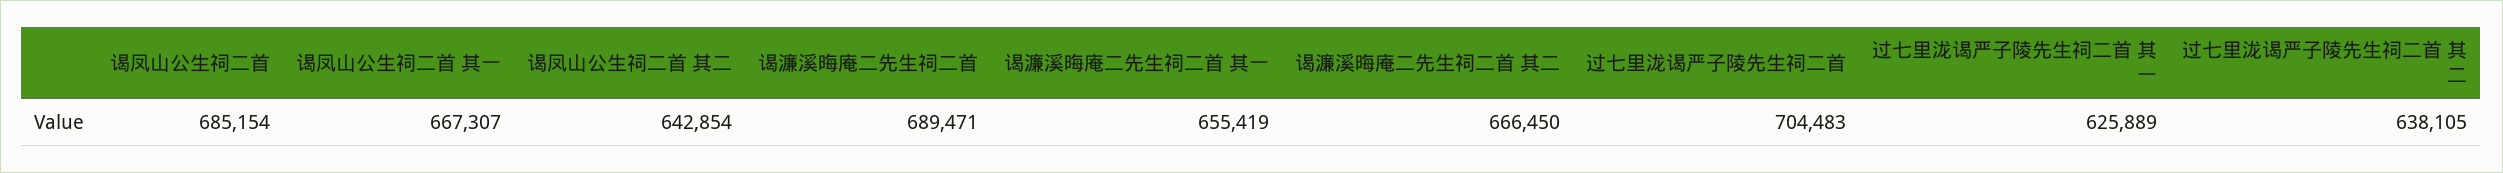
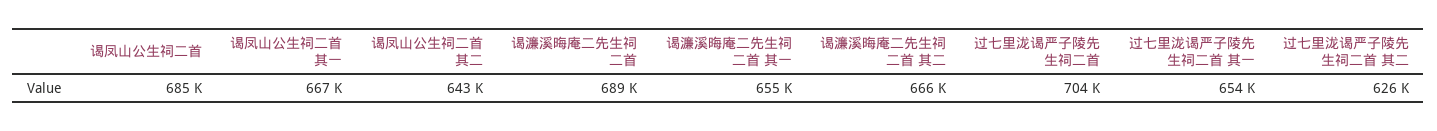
  {
    "谒凤山公生祠二首": 685154,
    "谒凤山公生祠二首 其一": 667307,
    "谒凤山公生祠二首 其二": 642854,
    "谒濂溪晦庵二先生祠二首": 689471,
    "谒濂溪晦庵二先生祠二首 其一": 655419,
    "谒濂溪晦庵二先生祠二首 其二": 666450,
    "过七里泷谒严子陵先生祠二首": 704483,
-   "过七里泷谒严子陵先生祠二首 其一": 625889,
+   "过七里泷谒严子陵先生祠二首 其一": 654000,
-   "过七里泷谒严子陵先生祠二首 其二": 638105
+   "过七里泷谒严子陵先生祠二首 其二": 626000
  }

